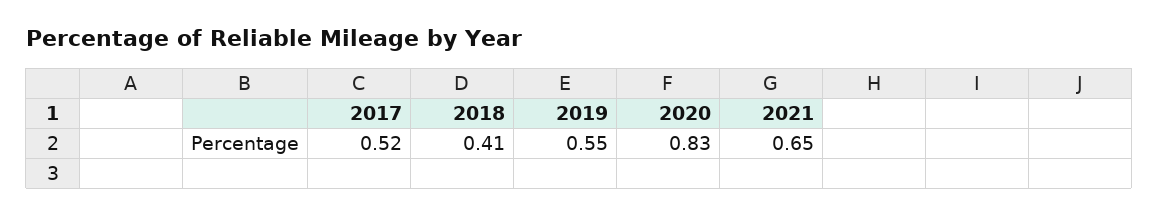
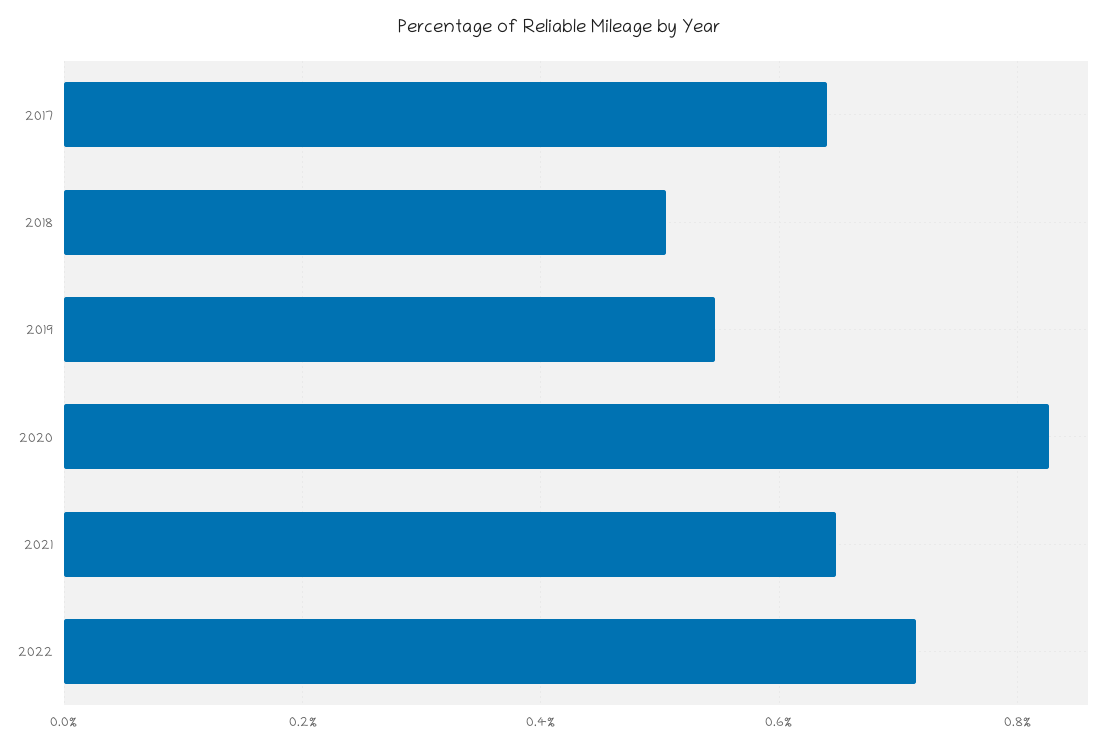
  {
-   "2017": 0.52,
+   "2017": 0.64,
-   "2018": 0.41,
+   "2018": 0.5,
    "2019": 0.55,
    "2020": 0.83,
-   "2021": 0.65
+   "2021": 0.65,
+   "2022": 0.72
  }

